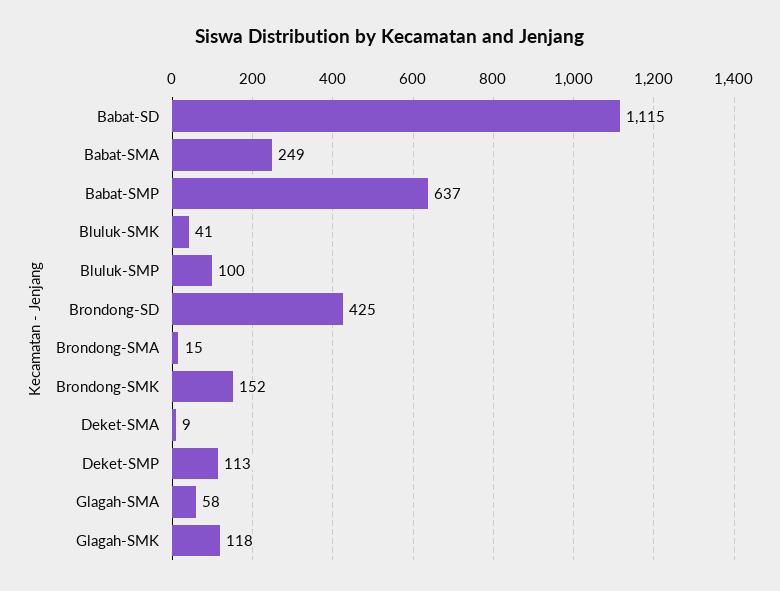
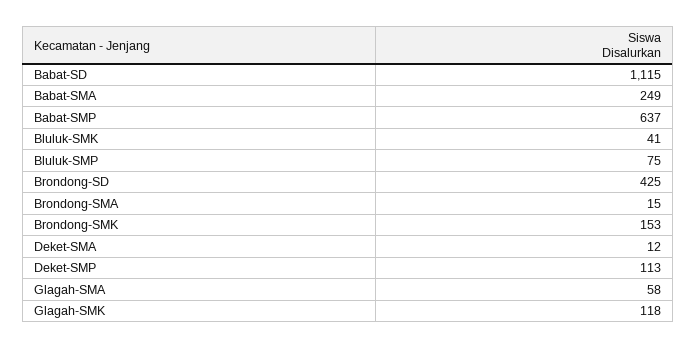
  {
    "Babat-SD": 1115,
    "Babat-SMA": 249,
    "Babat-SMP": 637,
    "Bluluk-SMK": 41,
-   "Bluluk-SMP": 100,
+   "Bluluk-SMP": 75,
    "Brondong-SD": 425,
    "Brondong-SMA": 15,
-   "Brondong-SMK": 152,
+   "Brondong-SMK": 153,
-   "Deket-SMA": 9,
+   "Deket-SMA": 12,
    "Deket-SMP": 113,
    "Glagah-SMA": 58,
    "Glagah-SMK": 118
  }

